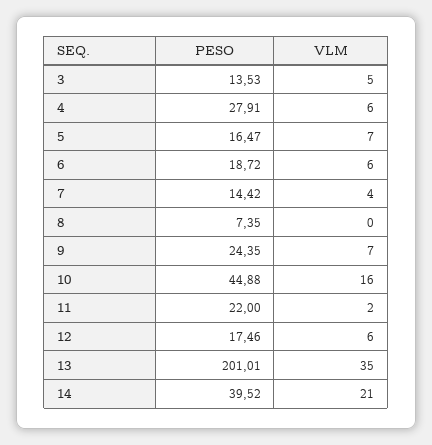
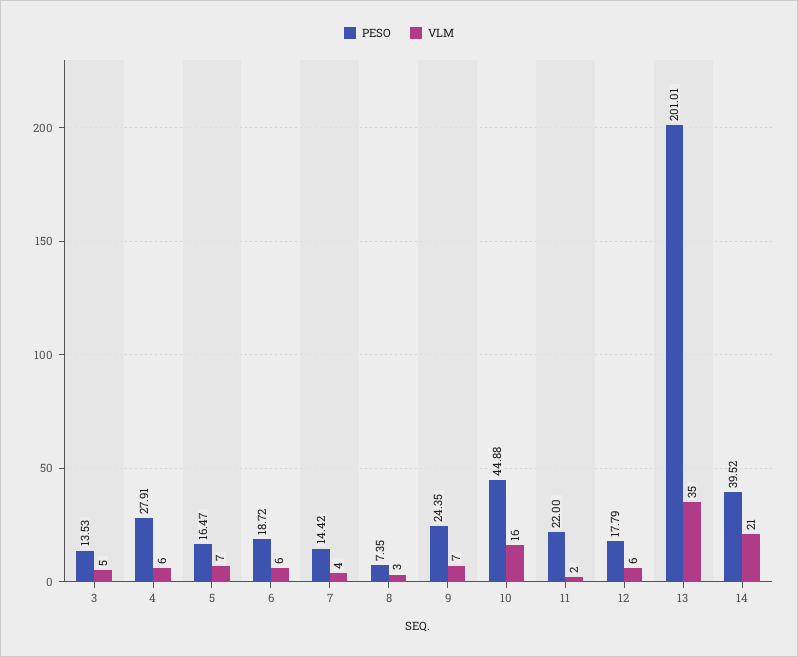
  {
    "PESO": {
      "3": 13.53,
      "4": 27.91,
      "5": 16.47,
      "6": 18.72,
      "7": 14.42,
      "8": 7.35,
      "9": 24.35,
      "10": 44.88,
      "11": 22,
-     "12": 17.46,
+     "12": 17.79,
      "13": 201.01,
      "14": 39.52
    },
    "VLM": {
      "3": 5,
      "4": 6,
      "5": 7,
      "6": 6,
      "7": 4,
-     "8": 0,
+     "8": 3,
      "9": 7,
      "10": 16,
      "11": 2,
      "12": 6,
      "13": 35,
      "14": 21
    }
  }

